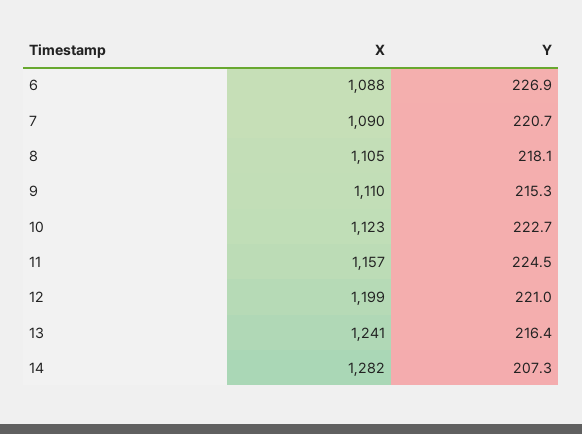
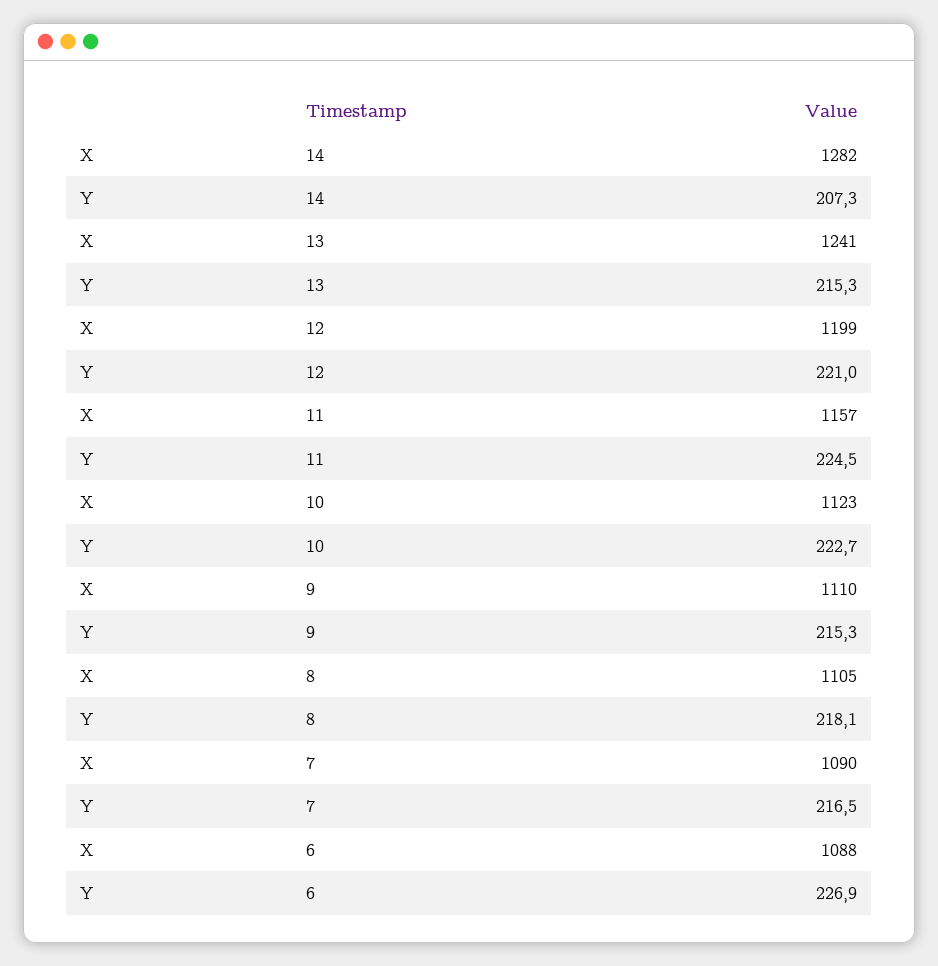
  {
    "X": {
      "6": 1088,
      "7": 1090,
      "8": 1105,
      "9": 1110,
      "10": 1123,
      "11": 1157,
      "12": 1199,
      "13": 1241,
      "14": 1282
    },
    "Y": {
      "6": 226.9,
-     "7": 220.7,
+     "7": 216.5,
      "8": 218.1,
      "9": 215.3,
      "10": 222.7,
      "11": 224.5,
      "12": 221,
-     "13": 216.4,
+     "13": 215.3,
      "14": 207.3
    }
  }

